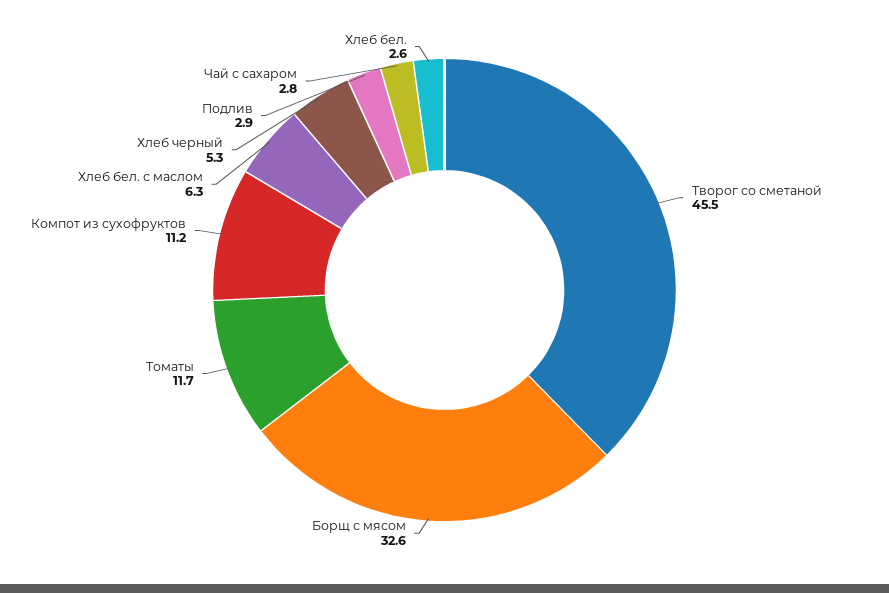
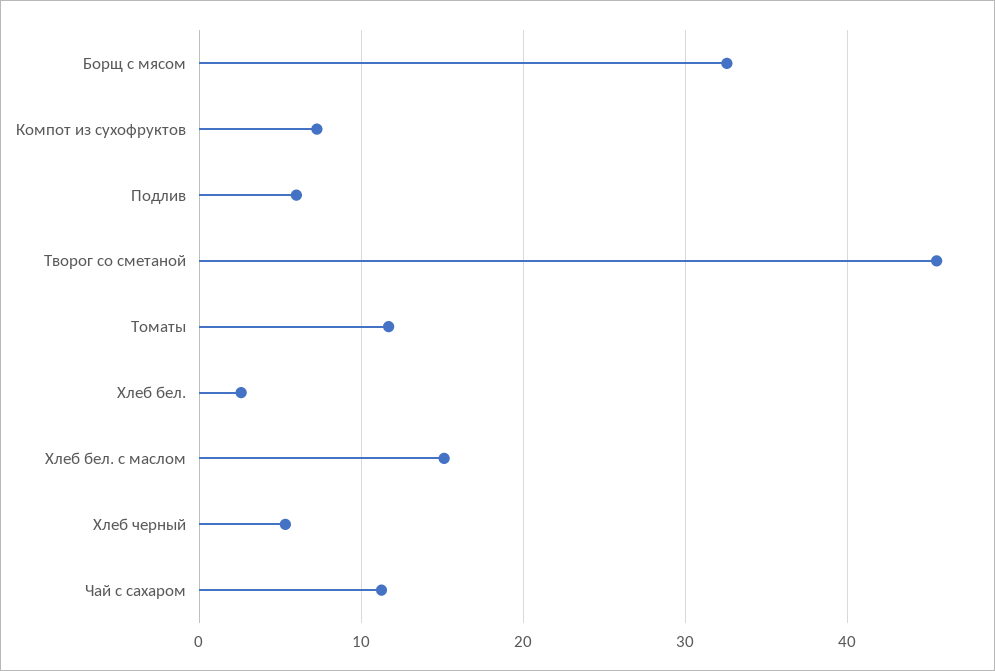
  {
    "Творог со сметаной": 45.5,
    "Борщ с мясом": 32.6,
    "Томаты": 11.7,
-   "Компот из сухофруктов": 11.2,
+   "Компот из сухофруктов": 7,
-   "Хлеб бел. с маслом": 6.3,
+   "Хлеб бел. с маслом": 15,
    "Хлеб черный": 5.3,
-   "Подлив": 2.9,
+   "Подлив": 6,
-   "Чай с сахаром": 2.8,
+   "Чай с сахаром": 11,
    "Хлеб бел.": 2.6
  }

